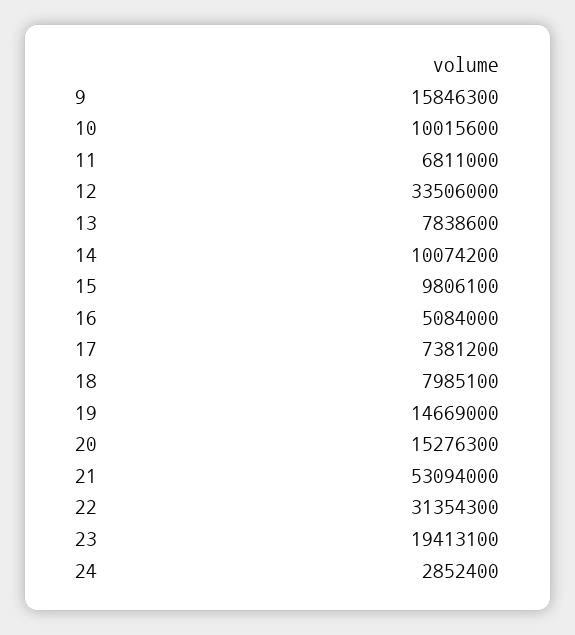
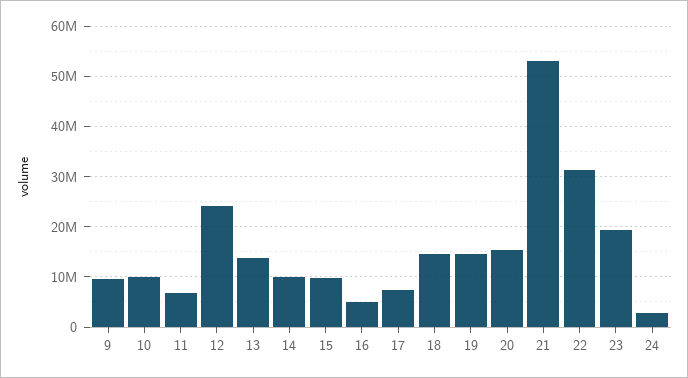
  {
-   "9": 15846300,
+   "9": 10000000,
    "10": 10015600,
    "11": 6811000,
-   "12": 33506000,
+   "12": 24000000,
-   "13": 7838600,
+   "13": 14000000,
    "14": 10074200,
    "15": 9806100,
    "16": 5084000,
    "17": 7381200,
-   "18": 7985100,
+   "18": 14000000,
    "19": 14669000,
    "20": 15276300,
    "21": 53094000,
    "22": 31354300,
    "23": 19413100,
    "24": 2852400
  }

